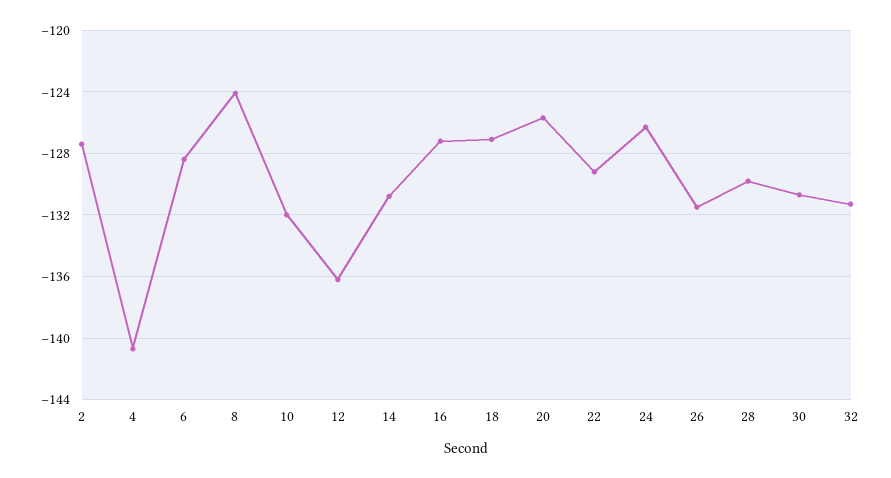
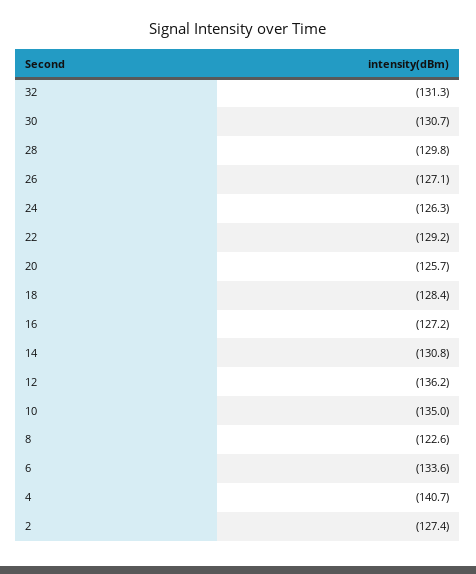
  {
    "2": -127.4,
    "4": -140.7,
-   "6": -128.5,
+   "6": -133.6,
-   "8": -124,
+   "8": -122.6,
-   "10": -132,
+   "10": -135,
    "12": -136.2,
    "14": -130.8,
    "16": -127.2,
-   "18": -127,
+   "18": -128.4,
    "20": -125.7,
    "22": -129.2,
    "24": -126.3,
-   "26": -131.5,
+   "26": -127.1,
    "28": -129.8,
    "30": -130.7,
    "32": -131.3
  }

